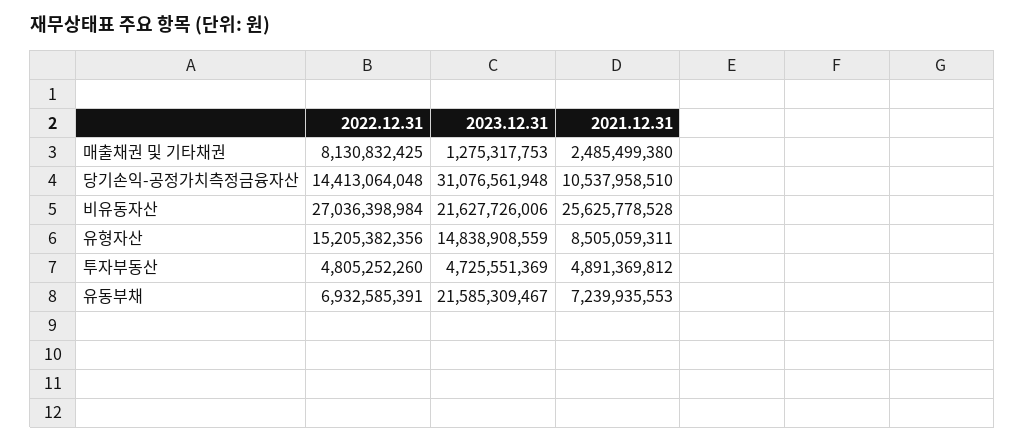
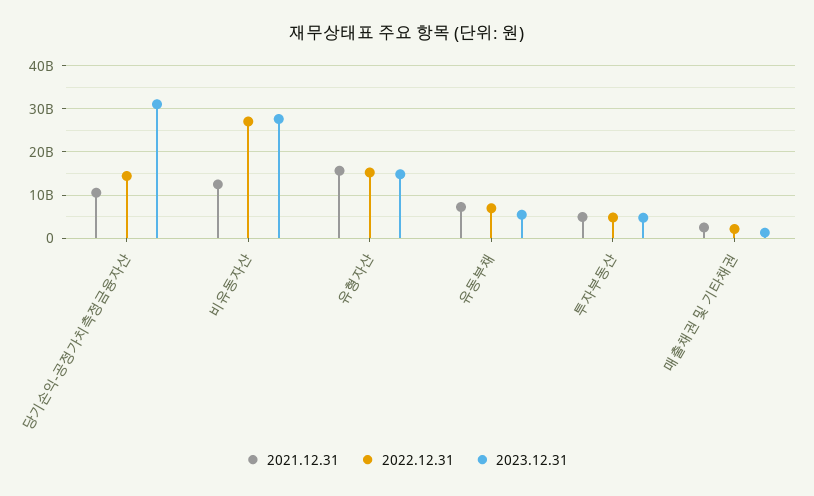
  {
    "2022.12.31": {
-     "매출채권 및 기타채권": 8130832425,
+     "매출채권 및 기타채권": 2000000000,
      "당기손익-공정가치측정금융자산": 14413064048,
      "비유동자산": 27036398984,
      "유형자산": 15205382356,
      "투자부동산": 4805252260,
      "유동부채": 6932585391
    },
    "2023.12.31": {
      "매출채권 및 기타채권": 1275317753,
      "당기손익-공정가치측정금융자산": 31076561948,
-     "비유동자산": 21627726006,
+     "비유동자산": 28000000000,
      "유형자산": 14838908559,
      "투자부동산": 4725551369,
-     "유동부채": 21585309467
+     "유동부채": 6000000000
    },
    "2021.12.31": {
      "매출채권 및 기타채권": 2485499380,
      "당기손익-공정가치측정금융자산": 10537958510,
-     "비유동자산": 25625778528,
+     "비유동자산": 12000000000,
-     "유형자산": 8505059311,
+     "유형자산": 16000000000,
      "투자부동산": 4891369812,
      "유동부채": 7239935553
    }
  }

